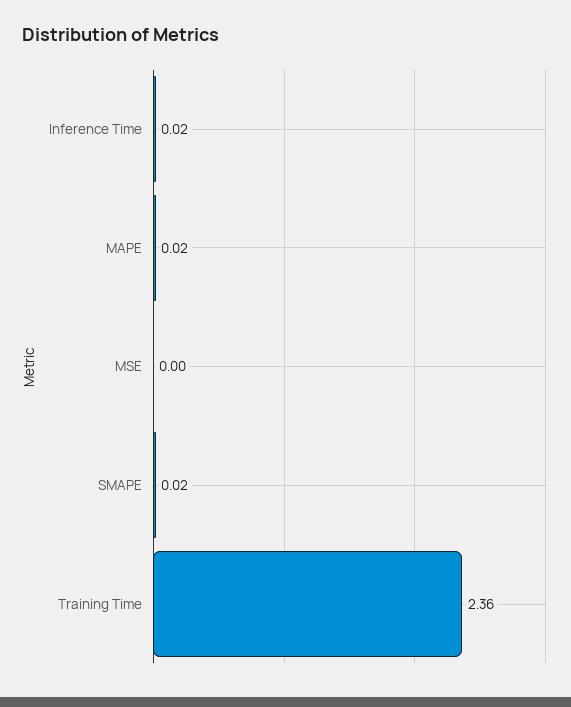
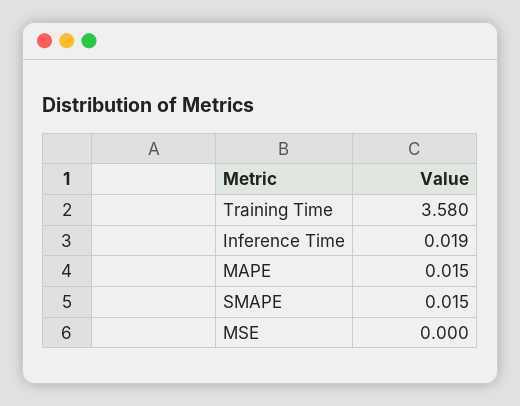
  {
    "Inference Time": 0.019,
    "MAPE": 0.015,
    "MSE": 0,
    "SMAPE": 0.015,
-   "Training Time": 2.36
+   "Training Time": 3.58
  }

